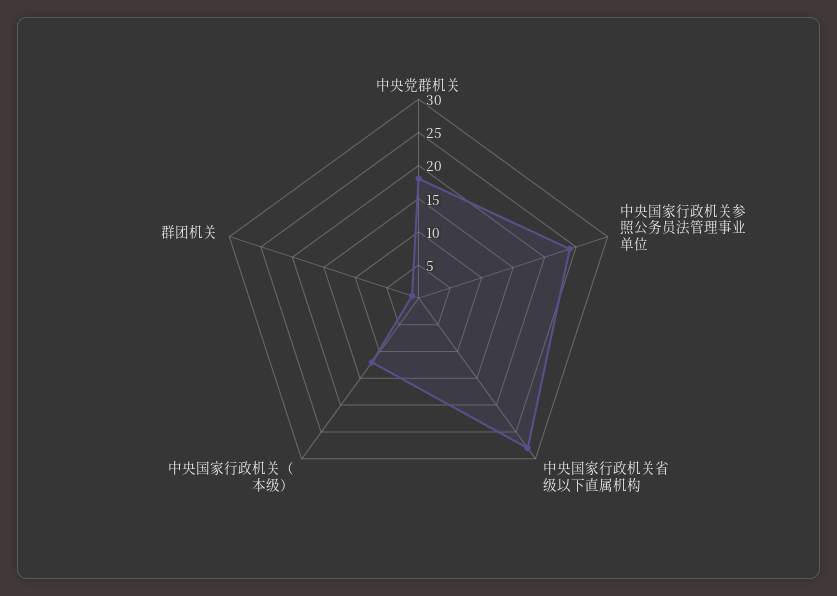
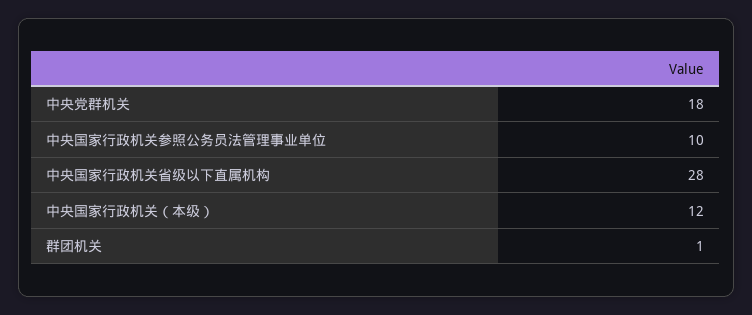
  {
    "中央党群机关": 18,
-   "中央国家行政机关参照公务员法管理事业单位": 25,
+   "中央国家行政机关参照公务员法管理事业单位": 10,
    "中央国家行政机关省级以下直属机构": 28,
    "中央国家行政机关（本级）": 12,
    "群团机关": 1
  }

